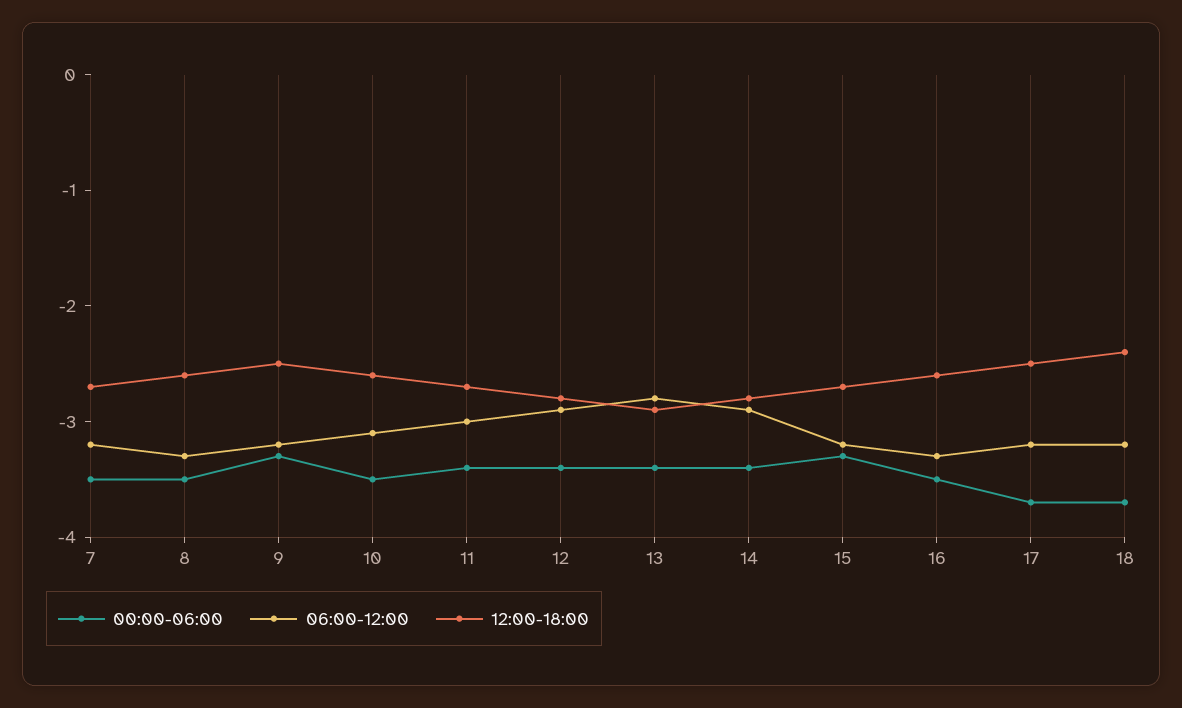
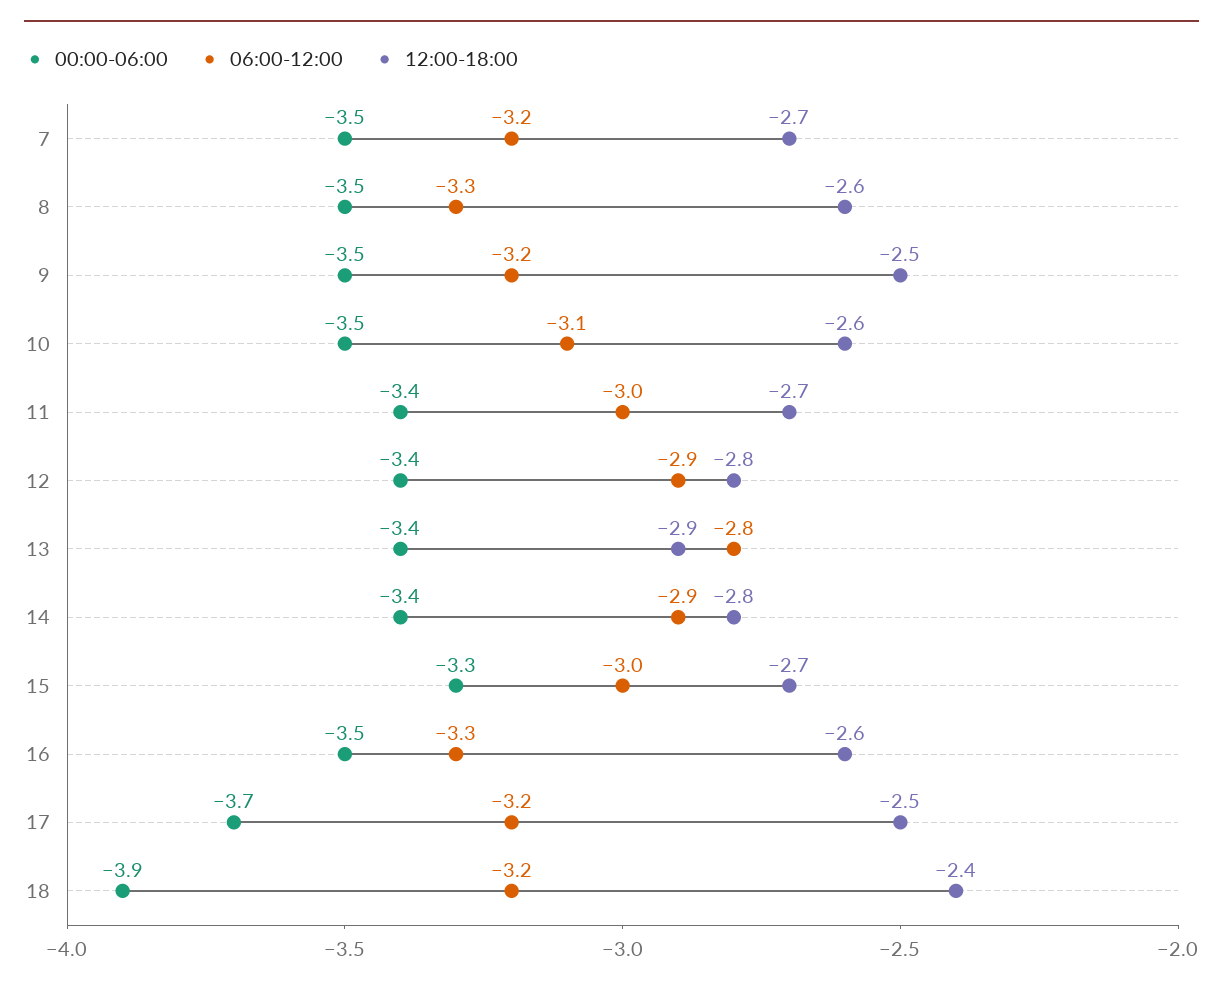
  {
    "00:00-06:00": {
      "7": -3.5,
      "8": -3.5,
-     "9": -3.3,
+     "9": -3.5,
      "10": -3.5,
      "11": -3.4,
      "12": -3.4,
      "13": -3.4,
      "14": -3.4,
      "15": -3.3,
      "16": -3.5,
      "17": -3.7,
-     "18": -3.7
+     "18": -3.9
    },
    "06:00-12:00": {
      "7": -3.2,
      "8": -3.3,
      "9": -3.2,
      "10": -3.1,
      "11": -3,
      "12": -2.9,
      "13": -2.8,
      "14": -2.9,
-     "15": -3.2,
+     "15": -3,
      "16": -3.3,
      "17": -3.2,
      "18": -3.2
    },
    "12:00-18:00": {
      "7": -2.7,
      "8": -2.6,
      "9": -2.5,
      "10": -2.6,
      "11": -2.7,
      "12": -2.8,
      "13": -2.9,
      "14": -2.8,
      "15": -2.7,
      "16": -2.6,
      "17": -2.5,
      "18": -2.4
    }
  }

